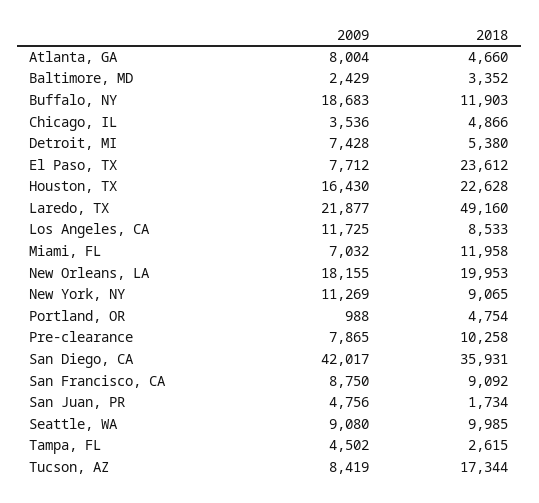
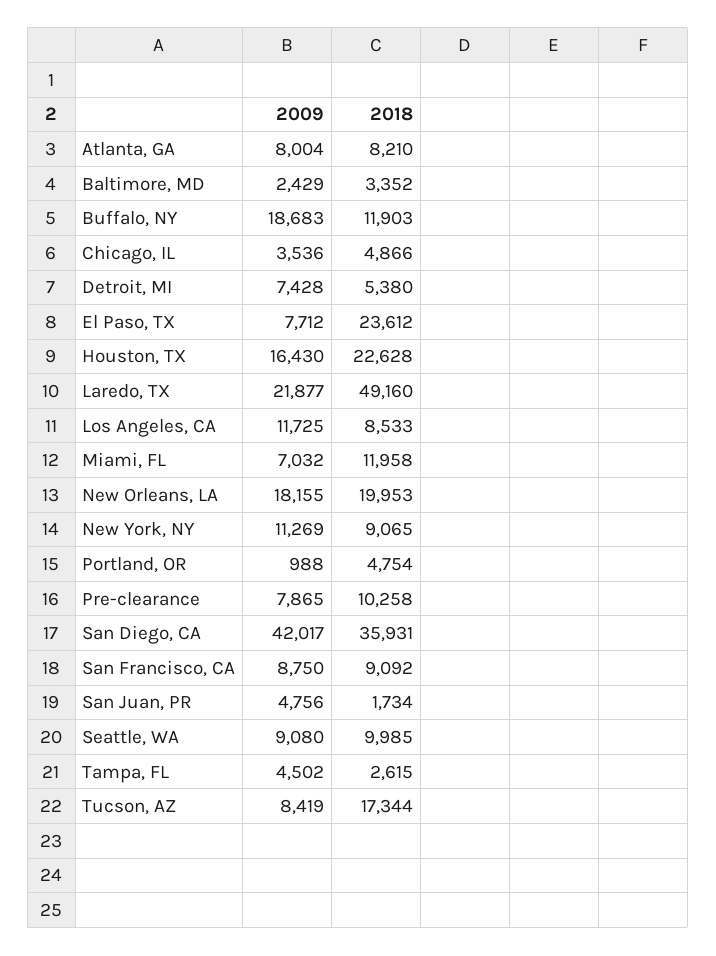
  {
    "2009": {
      "Atlanta, GA": 8004,
      "Baltimore, MD": 2429,
      "Buffalo, NY": 18683,
      "Chicago, IL": 3536,
      "Detroit, MI": 7428,
      "El Paso, TX": 7712,
      "Houston, TX": 16430,
      "Laredo, TX": 21877,
      "Los Angeles, CA": 11725,
      "Miami, FL": 7032,
      "New Orleans, LA": 18155,
      "New York, NY": 11269,
      "Portland, OR": 988,
      "Pre-clearance": 7865,
      "San Diego, CA": 42017,
      "San Francisco, CA": 8750,
      "San Juan, PR": 4756,
      "Seattle, WA": 9080,
      "Tampa, FL": 4502,
      "Tucson, AZ": 8419
    },
    "2018": {
-     "Atlanta, GA": 4660,
+     "Atlanta, GA": 8210,
      "Baltimore, MD": 3352,
      "Buffalo, NY": 11903,
      "Chicago, IL": 4866,
      "Detroit, MI": 5380,
      "El Paso, TX": 23612,
      "Houston, TX": 22628,
      "Laredo, TX": 49160,
      "Los Angeles, CA": 8533,
      "Miami, FL": 11958,
      "New Orleans, LA": 19953,
      "New York, NY": 9065,
      "Portland, OR": 4754,
      "Pre-clearance": 10258,
      "San Diego, CA": 35931,
      "San Francisco, CA": 9092,
      "San Juan, PR": 1734,
      "Seattle, WA": 9985,
      "Tampa, FL": 2615,
      "Tucson, AZ": 17344
    }
  }

